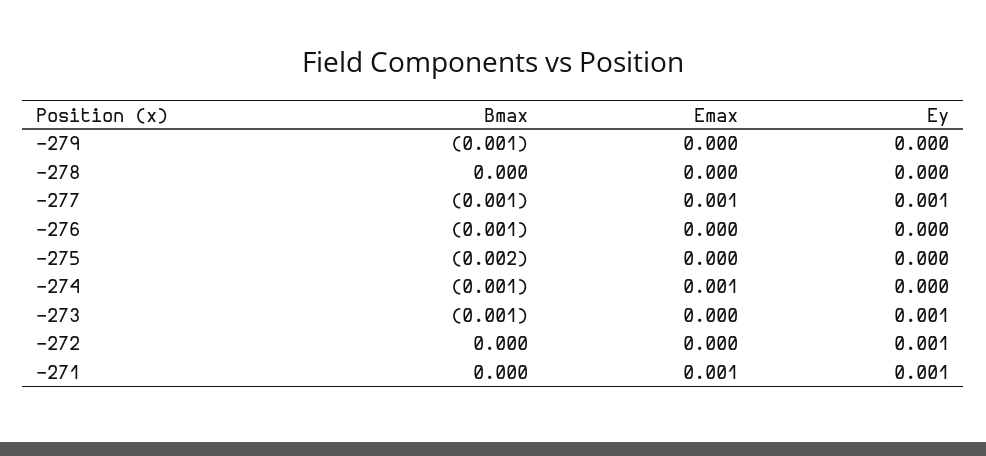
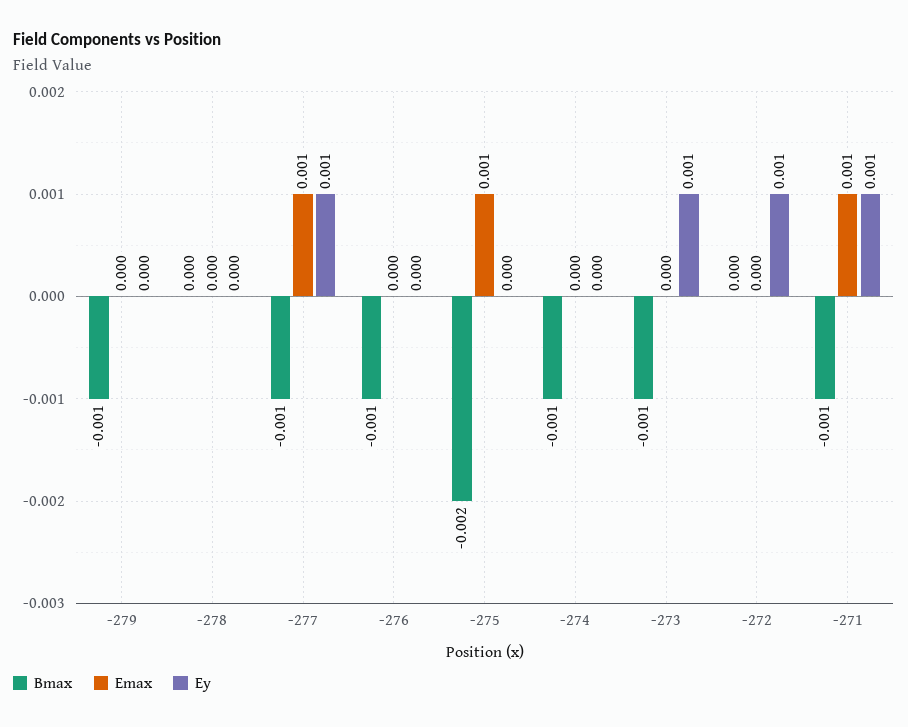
  {
    "Bmax": {
      "-279": -0.001,
      "-278": 0,
      "-277": -0.001,
      "-276": -0.001,
      "-275": -0.002,
      "-274": -0.001,
      "-273": -0.001,
      "-272": 0,
-     "-271": 0
+     "-271": -0.001
    },
    "Emax": {
      "-279": 0,
      "-278": 0,
      "-277": 0.001,
      "-276": 0,
-     "-275": 0,
+     "-275": 0.001,
-     "-274": 0.001,
+     "-274": 0,
      "-273": 0,
      "-272": 0,
      "-271": 0.001
    },
    "Ey": {
      "-279": 0,
      "-278": 0,
      "-277": 0.001,
      "-276": 0,
      "-275": 0,
      "-274": 0,
      "-273": 0.001,
      "-272": 0.001,
      "-271": 0.001
    }
  }

